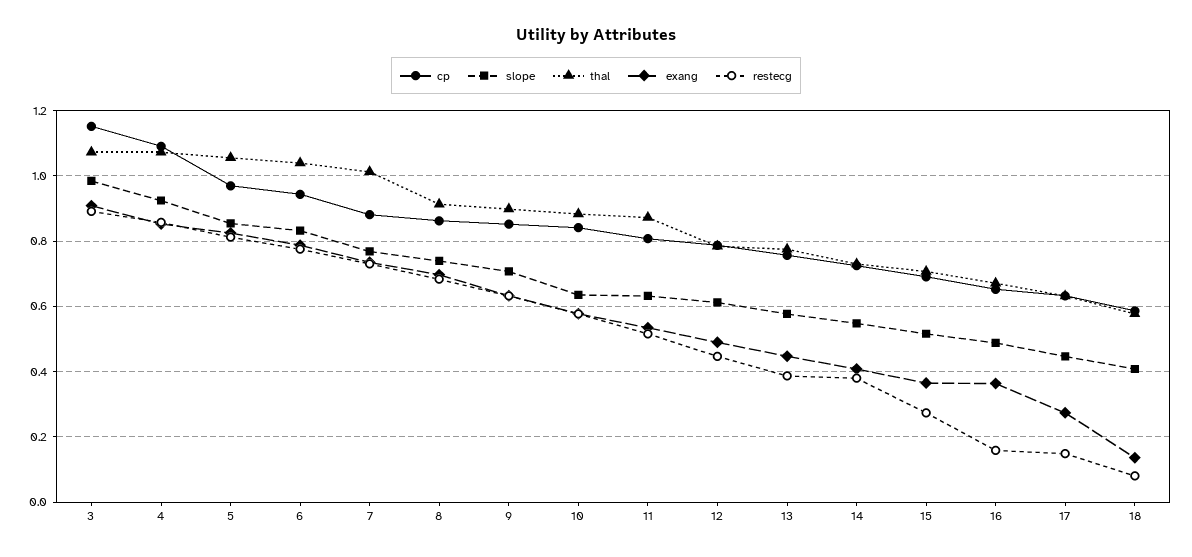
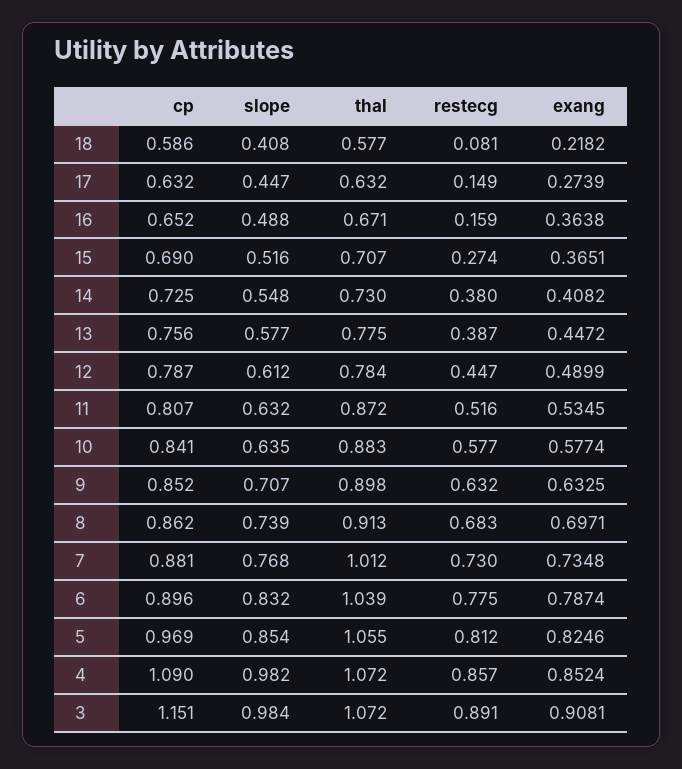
  {
    "cp": {
      "3": 1.151,
      "4": 1.09,
      "5": 0.969,
-     "6": 0.94,
+     "6": 0.896,
      "7": 0.881,
      "8": 0.862,
      "9": 0.852,
      "10": 0.841,
      "11": 0.807,
      "12": 0.787,
      "13": 0.756,
      "14": 0.725,
      "15": 0.69,
      "16": 0.652,
      "17": 0.632,
      "18": 0.586
    },
    "slope": {
      "3": 0.984,
-     "4": 0.92,
+     "4": 0.982,
      "5": 0.854,
      "6": 0.832,
      "7": 0.768,
      "8": 0.739,
      "9": 0.707,
      "10": 0.635,
      "11": 0.632,
      "12": 0.612,
      "13": 0.577,
      "14": 0.548,
      "15": 0.516,
      "16": 0.488,
      "17": 0.447,
      "18": 0.408
    },
    "thal": {
      "3": 1.072,
      "4": 1.072,
      "5": 1.055,
      "6": 1.039,
      "7": 1.012,
      "8": 0.913,
      "9": 0.898,
      "10": 0.883,
      "11": 0.872,
      "12": 0.784,
      "13": 0.775,
      "14": 0.73,
      "15": 0.707,
      "16": 0.671,
      "17": 0.632,
      "18": 0.577
    },
    "exang": {
      "3": 0.9081,
      "4": 0.8524,
      "5": 0.8246,
      "6": 0.7874,
      "7": 0.7348,
      "8": 0.6971,
      "9": 0.6325,
      "10": 0.5774,
      "11": 0.5345,
      "12": 0.4899,
      "13": 0.4472,
      "14": 0.4082,
      "15": 0.3651,
      "16": 0.3638,
      "17": 0.2739,
-     "18": 0.14
+     "18": 0.2182
    },
    "restecg": {
      "3": 0.891,
      "4": 0.857,
      "5": 0.812,
      "6": 0.775,
      "7": 0.73,
      "8": 0.683,
      "9": 0.632,
      "10": 0.577,
      "11": 0.516,
      "12": 0.447,
      "13": 0.387,
      "14": 0.38,
      "15": 0.274,
      "16": 0.159,
      "17": 0.149,
      "18": 0.081
    }
  }

